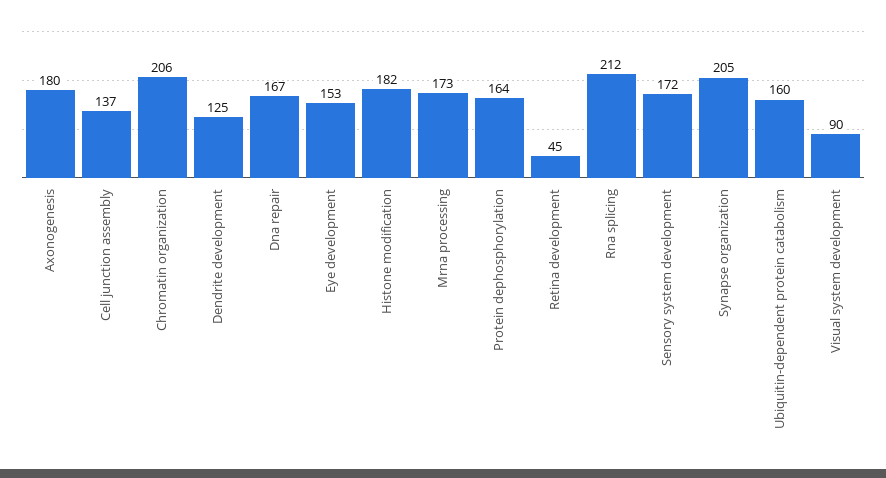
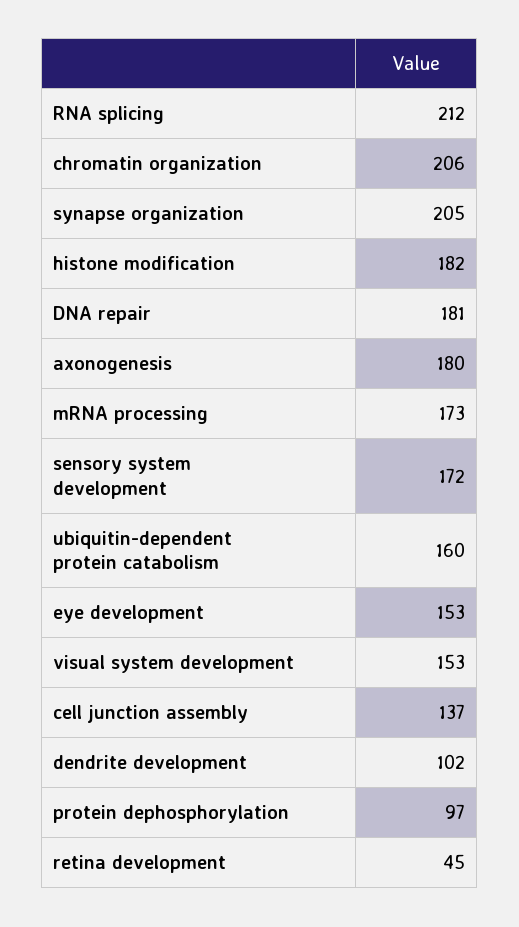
  {
    "Axonogenesis": 180,
    "Cell junction assembly": 137,
    "Chromatin organization": 206,
-   "Dendrite development": 125,
+   "Dendrite development": 102,
-   "Dna repair": 167,
+   "Dna repair": 181,
    "Eye development": 153,
    "Histone modification": 182,
    "Mrna processing": 173,
-   "Protein dephosphorylation": 164,
+   "Protein dephosphorylation": 97,
    "Retina development": 45,
    "Rna splicing": 212,
    "Sensory system development": 172,
    "Synapse organization": 205,
    "Ubiquitin-dependent protein catabolism": 160,
-   "Visual system development": 90
+   "Visual system development": 153
  }

